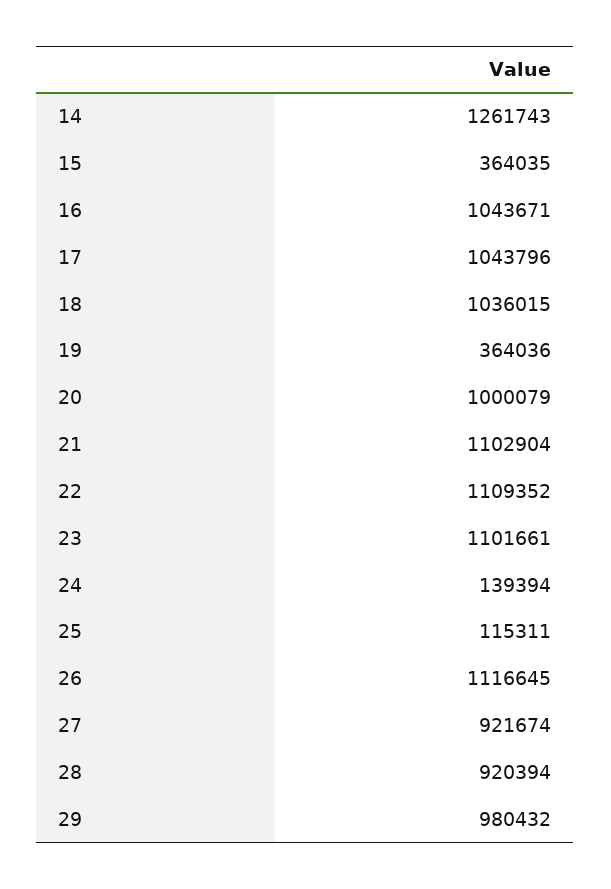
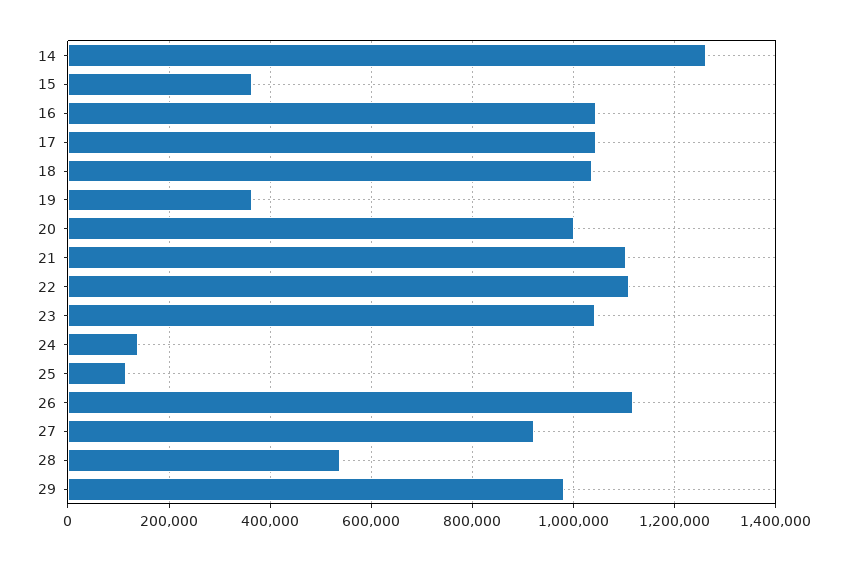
  {
    "14": 1261743,
    "15": 364035,
    "16": 1043671,
    "17": 1043796,
    "18": 1036015,
    "19": 364036,
    "20": 1000079,
    "21": 1102904,
    "22": 1109352,
-   "23": 1101661,
+   "23": 1040000,
    "24": 139394,
    "25": 115311,
    "26": 1116645,
    "27": 921674,
-   "28": 920394,
+   "28": 540000,
    "29": 980432
  }

